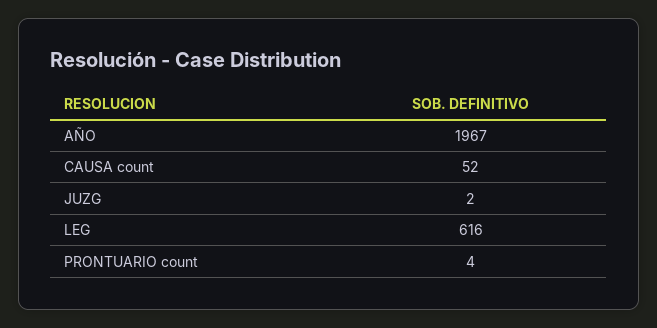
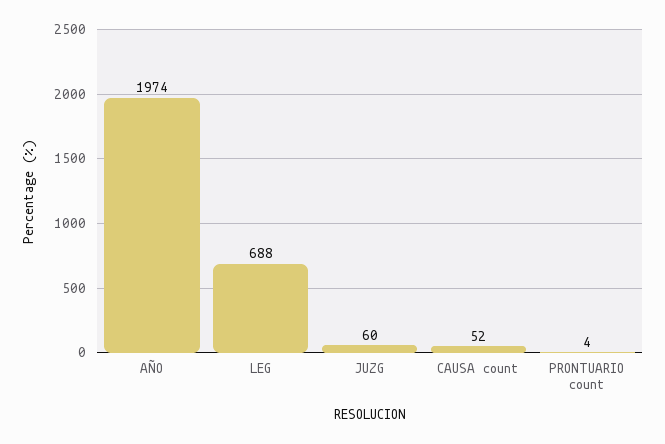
  {
-   "AÑO": 1967,
+   "AÑO": 1974,
    "CAUSA count": 52,
-   "JUZG": 2,
+   "JUZG": 60,
-   "LEG": 616,
+   "LEG": 688,
    "PRONTUARIO count": 4
  }

